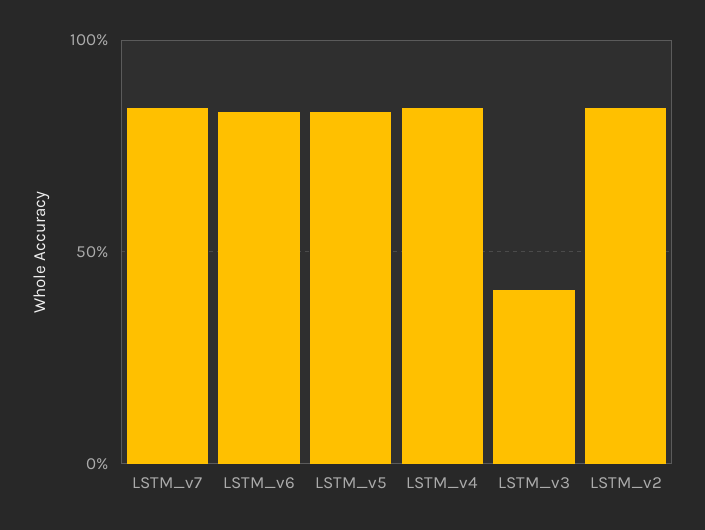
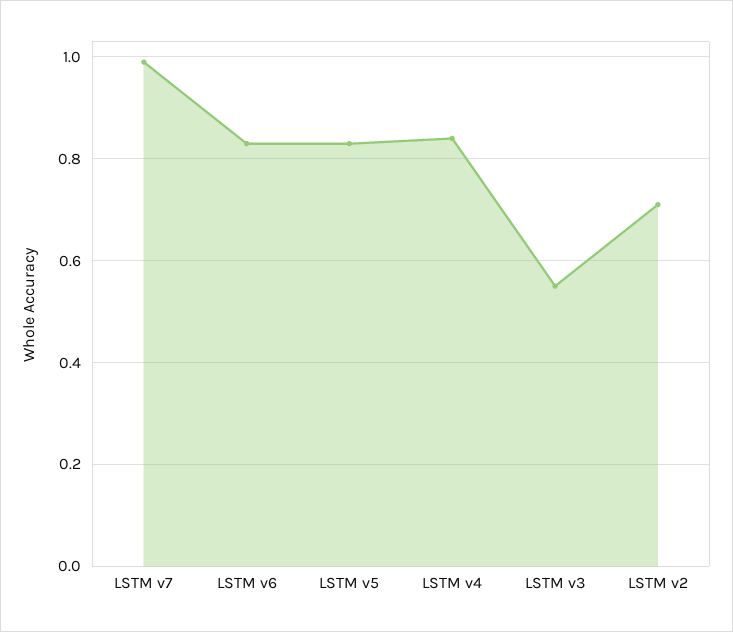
  {
-   "LSTM_v7": 0.85,
+   "LSTM_v7": 1,
    "LSTM_v6": 0.85,
    "LSTM_v5": 0.85,
    "LSTM_v4": 0.85,
-   "LSTM_v3": 0.4,
+   "LSTM_v3": 0.55,
-   "LSTM_v2": 0.85
+   "LSTM_v2": 0.7
  }

